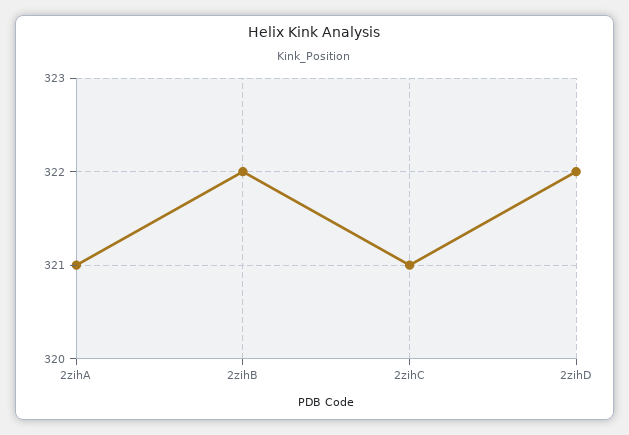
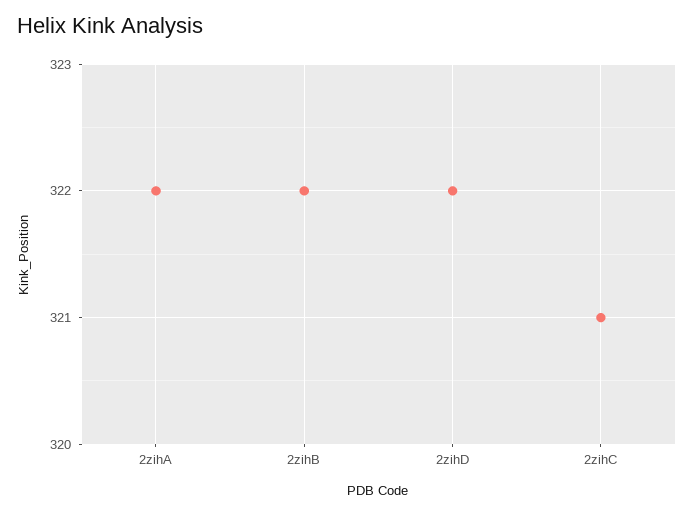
  {
-   "2zihA": 321,
+   "2zihA": 322,
    "2zihB": 322,
    "2zihC": 321,
    "2zihD": 322
  }

